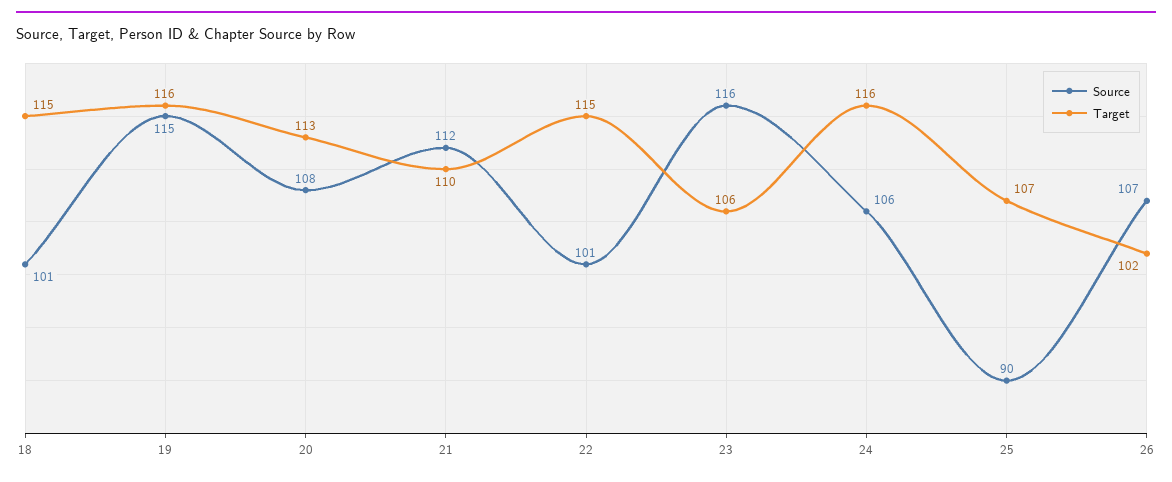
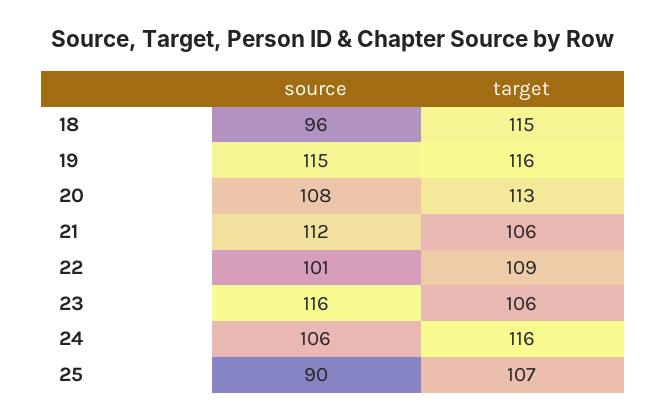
  {
    "Source": {
-     "18": 101,
+     "18": 96,
      "19": 115,
      "20": 108,
      "21": 112,
      "22": 101,
      "23": 116,
      "24": 106,
-     "25": 90,
+     "25": 90
-     "26": 107
    },
    "Target": {
      "18": 115,
      "19": 116,
      "20": 113,
-     "21": 110,
+     "21": 106,
-     "22": 115,
+     "22": 109,
      "23": 106,
      "24": 116,
-     "25": 107,
+     "25": 107
-     "26": 102
    }
  }

